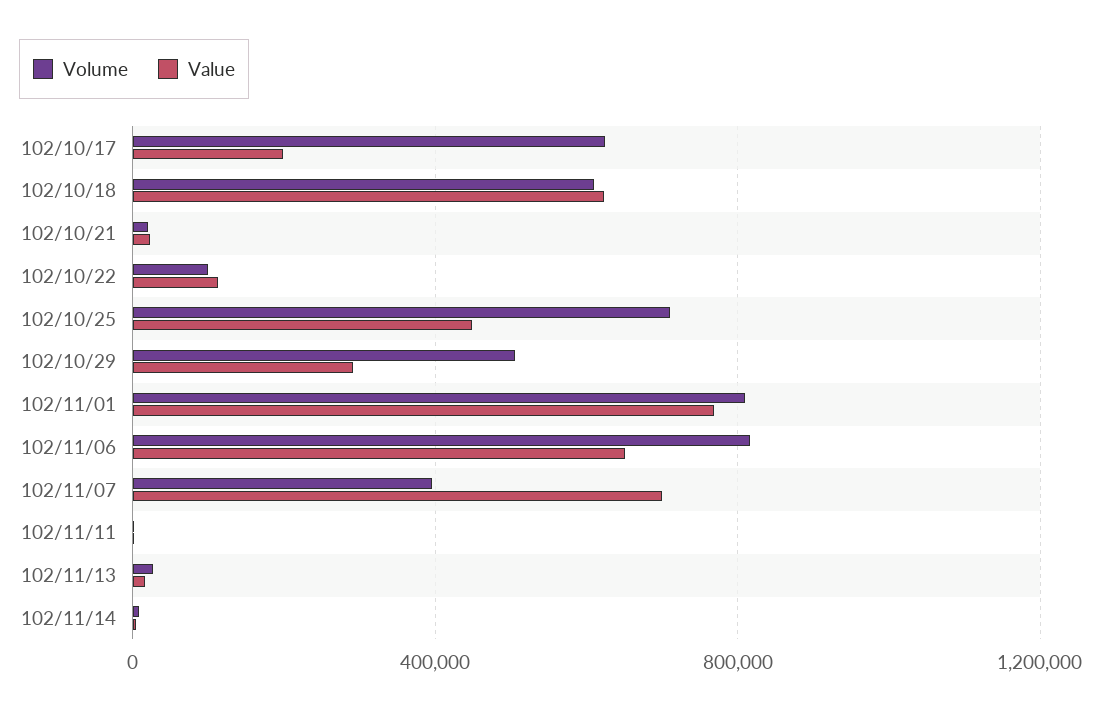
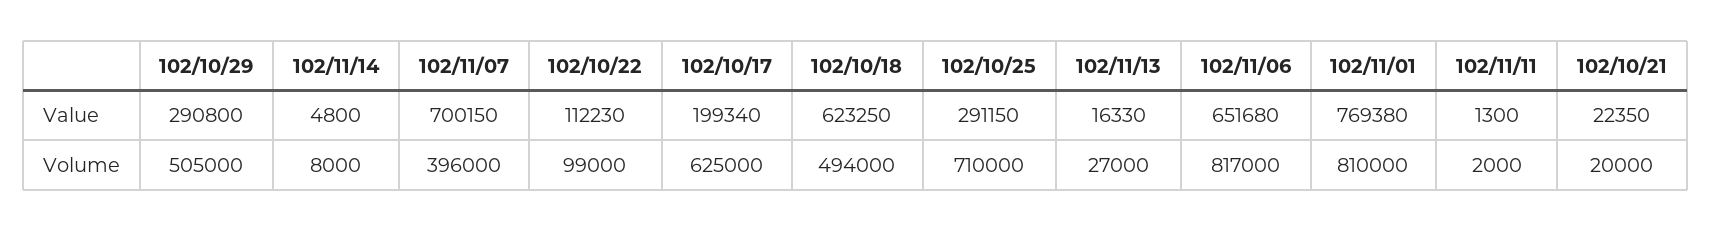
  {
    "Volume": {
      "102/10/17": 625000,
-     "102/10/18": 600000,
+     "102/10/18": 494000,
      "102/10/21": 20000,
      "102/10/22": 99000,
      "102/10/25": 710000,
      "102/10/29": 505000,
      "102/11/01": 810000,
      "102/11/06": 817000,
      "102/11/07": 396000,
      "102/11/11": 2000,
      "102/11/13": 27000,
      "102/11/14": 8000
    },
    "Value": {
      "102/10/17": 199340,
      "102/10/18": 623250,
      "102/10/21": 22350,
      "102/10/22": 112230,
-     "102/10/25": 450000,
+     "102/10/25": 291150,
      "102/10/29": 290800,
      "102/11/01": 769380,
      "102/11/06": 651680,
      "102/11/07": 700150,
      "102/11/11": 1300,
      "102/11/13": 16330,
      "102/11/14": 4800
    }
  }

